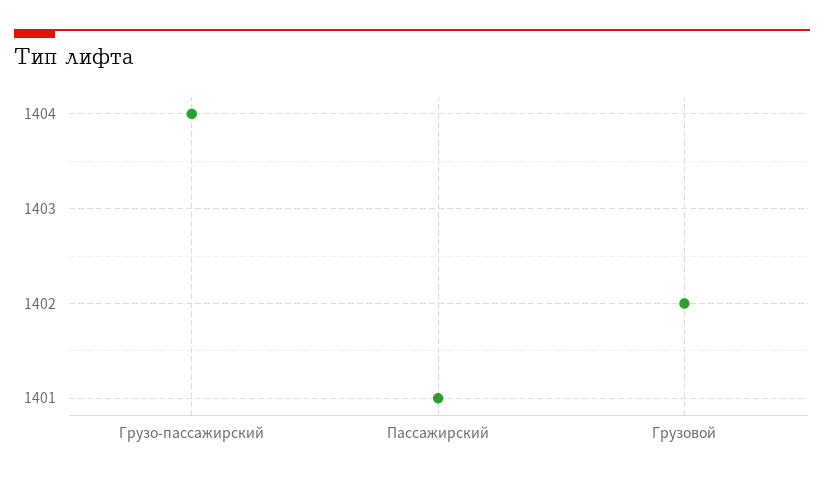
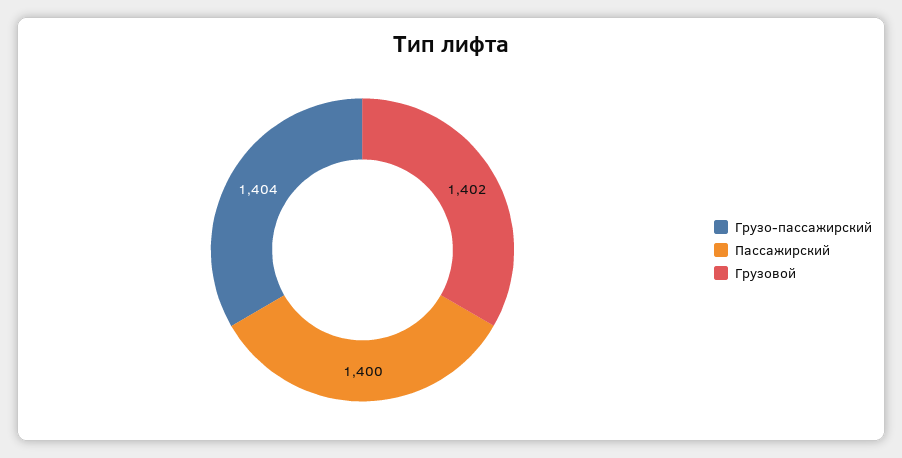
  {
    "Грузо-пассажирский": 1404,
-   "Пассажирский": 1401,
+   "Пассажирский": 1400,
    "Грузовой": 1402
  }

